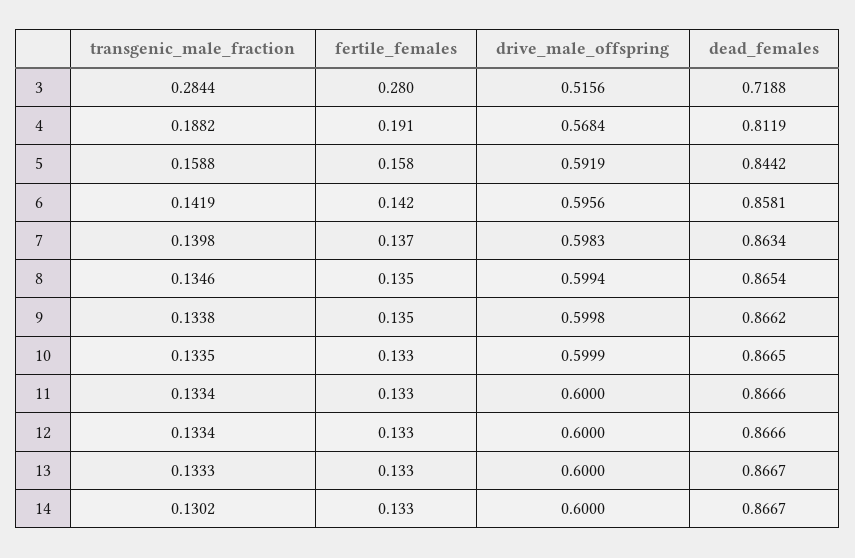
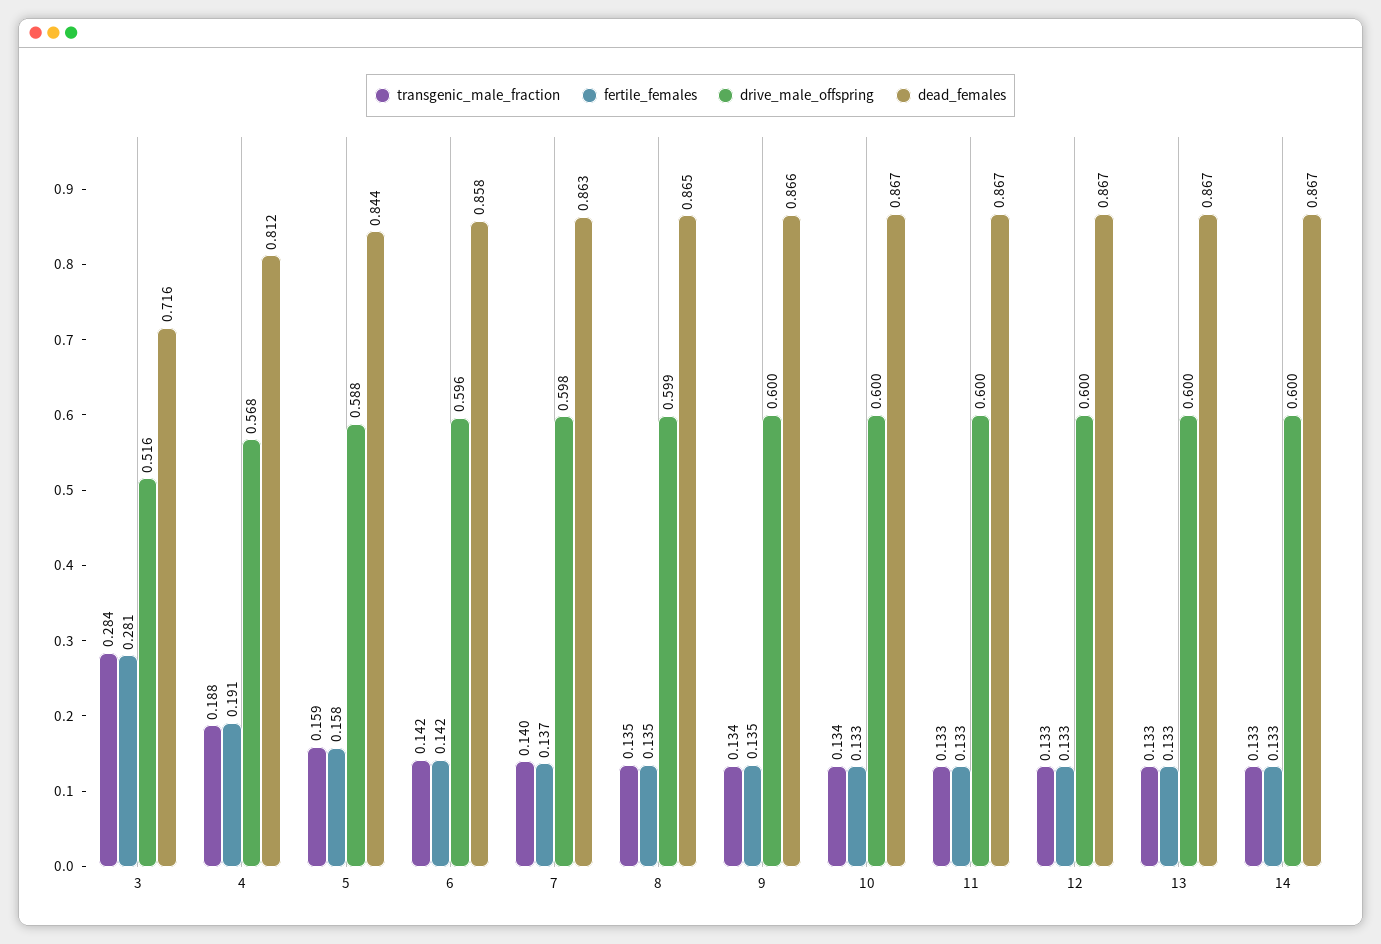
  {
    "transgenic_male_fraction": {
      "3": 0.2844,
      "4": 0.1882,
      "5": 0.1588,
      "6": 0.1419,
      "7": 0.1398,
      "8": 0.1346,
      "9": 0.1338,
      "10": 0.1335,
      "11": 0.1334,
      "12": 0.1334,
      "13": 0.1333,
-     "14": 0.1302
+     "14": 0.133
    },
    "fertile_females": {
-     "3": 0.28,
+     "3": 0.281,
      "4": 0.191,
      "5": 0.158,
      "6": 0.142,
      "7": 0.137,
      "8": 0.135,
      "9": 0.135,
      "10": 0.133,
      "11": 0.133,
      "12": 0.133,
      "13": 0.133,
      "14": 0.133
    },
    "drive_male_offspring": {
      "3": 0.5156,
      "4": 0.5684,
-     "5": 0.5919,
+     "5": 0.588,
      "6": 0.5956,
      "7": 0.5983,
      "8": 0.5994,
      "9": 0.5998,
      "10": 0.5999,
      "11": 0.6,
      "12": 0.6,
      "13": 0.6,
      "14": 0.6
    },
    "dead_females": {
-     "3": 0.7188,
+     "3": 0.716,
      "4": 0.8119,
      "5": 0.8442,
      "6": 0.8581,
      "7": 0.8634,
      "8": 0.8654,
      "9": 0.8662,
      "10": 0.8665,
      "11": 0.8666,
      "12": 0.8666,
      "13": 0.8667,
      "14": 0.8667
    }
  }

